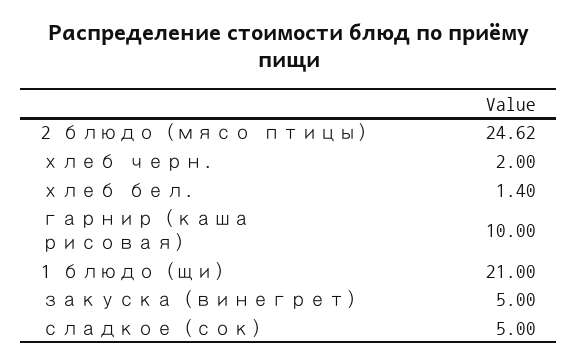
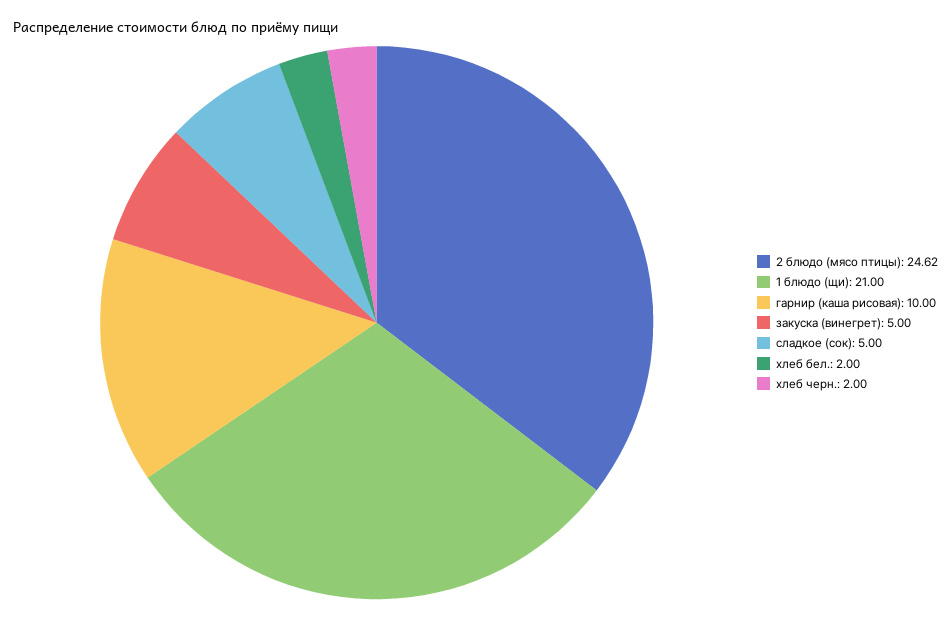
  {
    "2 блюдо (мясо птицы)": 24.62,
    "хлеб черн.": 2,
-   "хлеб бел.": 1.4,
+   "хлеб бел.": 2,
    "гарнир (каша рисовая)": 10,
    "1 блюдо (щи)": 21,
    "закуска (винегрет)": 5,
    "сладкое (сок)": 5
  }

